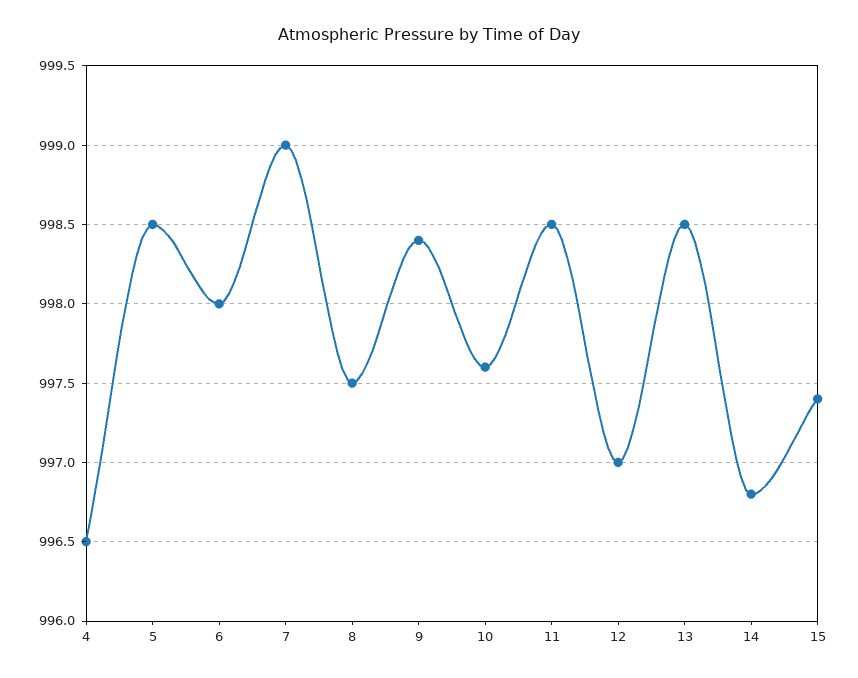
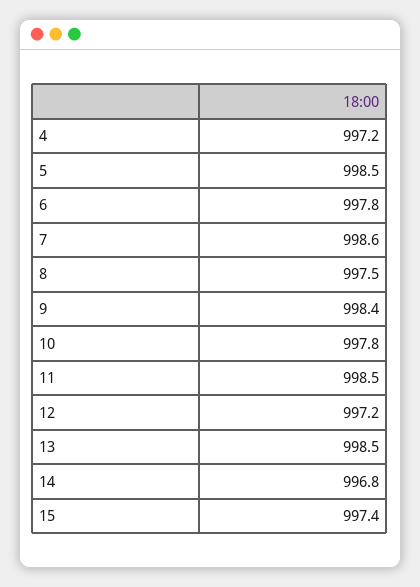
  {
-   "4": 996.5,
+   "4": 997.2,
    "5": 998.5,
-   "6": 998,
+   "6": 997.8,
-   "7": 999,
+   "7": 998.6,
    "8": 997.5,
    "9": 998.4,
-   "10": 997.6,
+   "10": 997.8,
    "11": 998.5,
-   "12": 997,
+   "12": 997.2,
    "13": 998.5,
    "14": 996.8,
    "15": 997.4
  }

